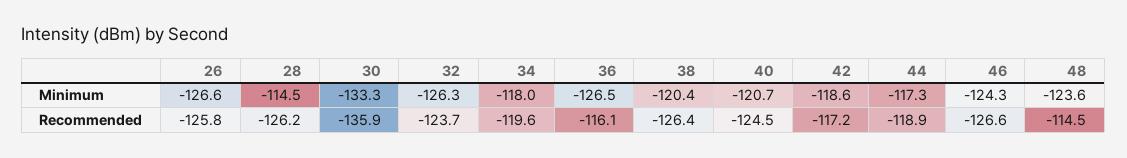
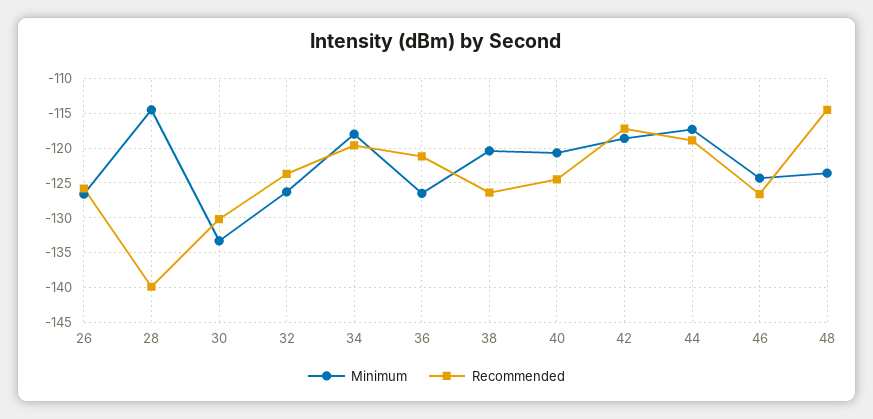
  {
    "Minimum": {
      "26": -126.6,
      "28": -114.5,
      "30": -133.3,
      "32": -126.3,
      "34": -118,
      "36": -126.5,
      "38": -120.4,
      "40": -120.7,
      "42": -118.6,
      "44": -117.3,
      "46": -124.3,
      "48": -123.6
    },
    "Recommended": {
      "26": -125.8,
-     "28": -126.2,
+     "28": -140,
-     "30": -135.9,
+     "30": -130,
      "32": -123.7,
      "34": -119.6,
-     "36": -116.1,
+     "36": -121,
      "38": -126.4,
      "40": -124.5,
      "42": -117.2,
      "44": -118.9,
      "46": -126.6,
      "48": -114.5
    }
  }

